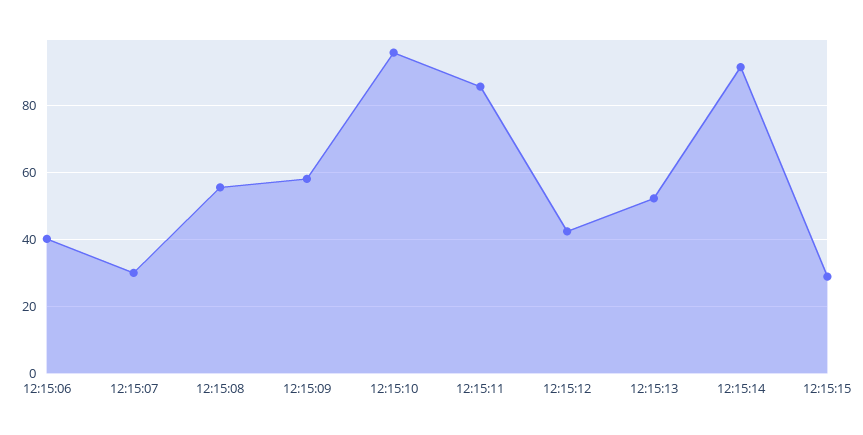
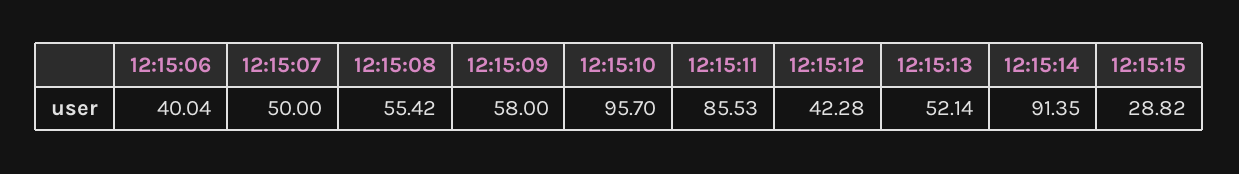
  {
    "12:15:06": 40.04,
-   "12:15:07": 30,
+   "12:15:07": 50,
    "12:15:08": 55.42,
    "12:15:09": 58,
    "12:15:10": 95.7,
    "12:15:11": 85.53,
    "12:15:12": 42.28,
    "12:15:13": 52.14,
    "12:15:14": 91.35,
    "12:15:15": 28.82
  }

